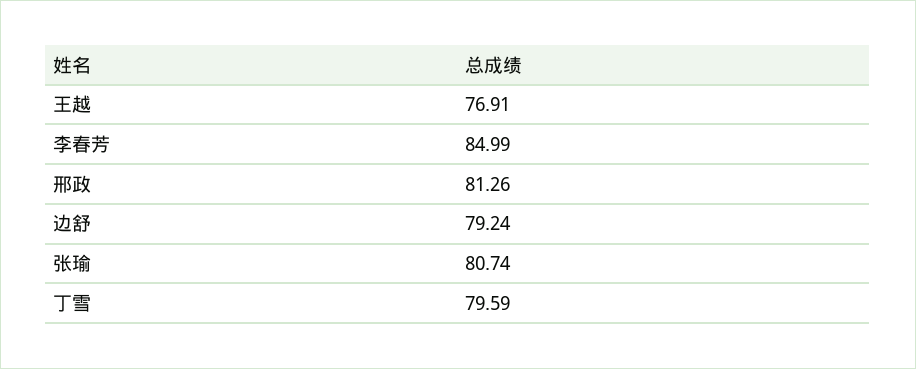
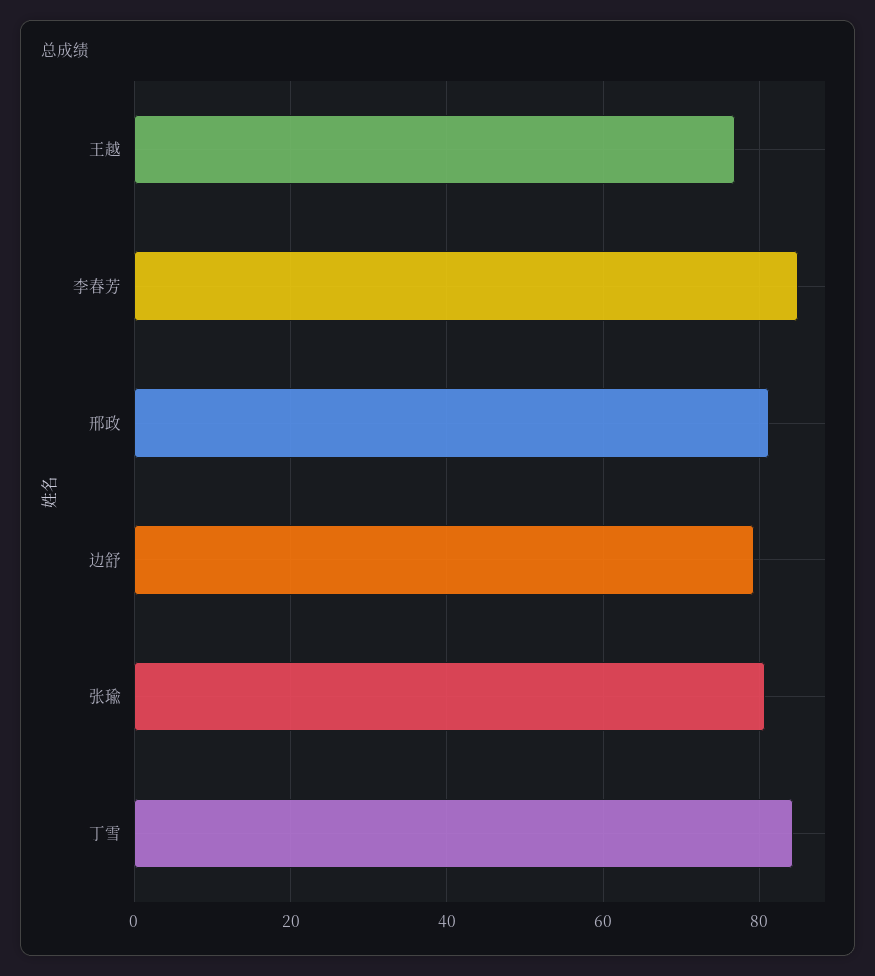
  {
    "王越": 76.91,
    "李春芳": 84.99,
    "邢政": 81.26,
    "边舒": 79.24,
    "张瑜": 80.74,
-   "丁雪": 79.59
+   "丁雪": 84
  }

